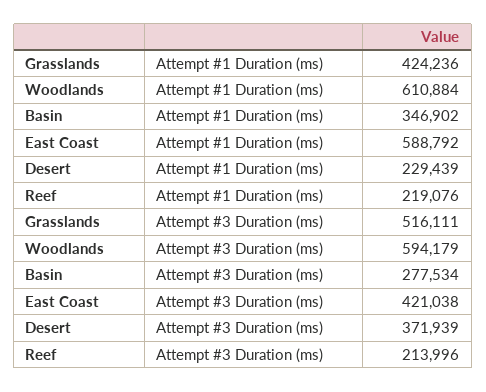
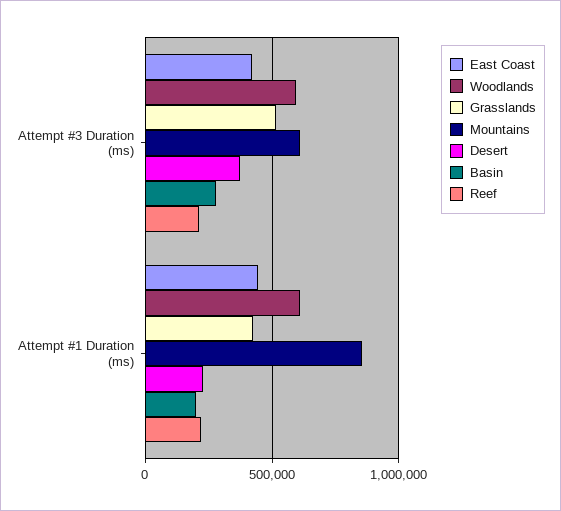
  {
    "Grasslands": {
      "Attempt #1 Duration (ms)": 424236,
      "Attempt #3 Duration (ms)": 516111
    },
    "Woodlands": {
      "Attempt #1 Duration (ms)": 610884,
      "Attempt #3 Duration (ms)": 594179
    },
    "Basin": {
-     "Attempt #1 Duration (ms)": 346902,
+     "Attempt #1 Duration (ms)": 200000,
      "Attempt #3 Duration (ms)": 277534
    },
    "East Coast": {
-     "Attempt #1 Duration (ms)": 588792,
+     "Attempt #1 Duration (ms)": 450000,
      "Attempt #3 Duration (ms)": 421038
    },
    "Desert": {
      "Attempt #1 Duration (ms)": 229439,
      "Attempt #3 Duration (ms)": 371939
    },
    "Reef": {
      "Attempt #1 Duration (ms)": 219076,
      "Attempt #3 Duration (ms)": 213996
-   }
+   },
+   "Mountains": {
+     "Attempt #3 Duration (ms)": 600000,
+     "Attempt #1 Duration (ms)": 850000
+   }
  }

